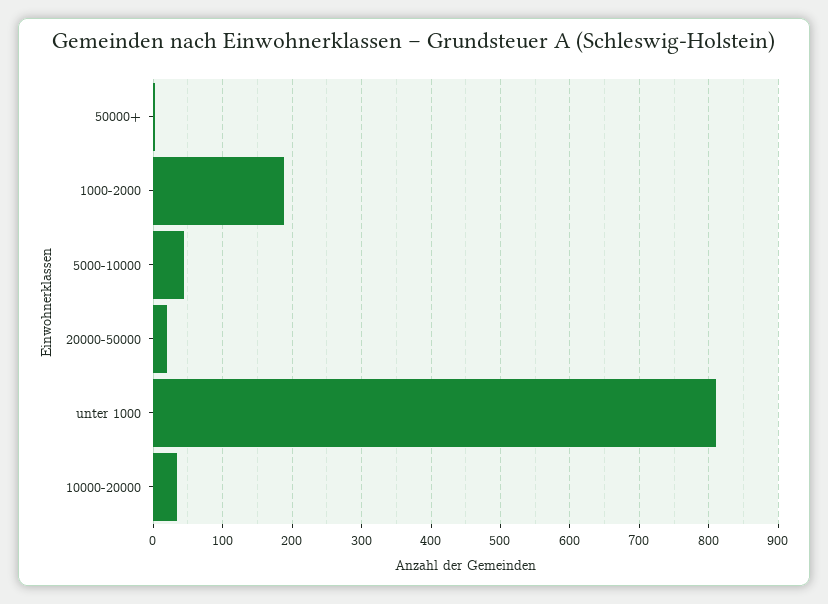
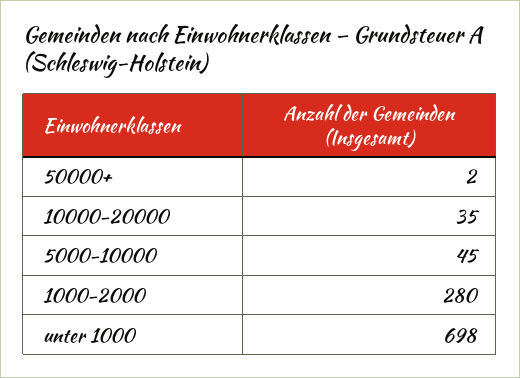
  {
    "50000+": 2,
-   "1000-2000": 190,
+   "1000-2000": 280,
    "5000-10000": 45,
-   "20000-50000": 20,
-   "unter 1000": 810,
+   "unter 1000": 698,
    "10000-20000": 35
  }

